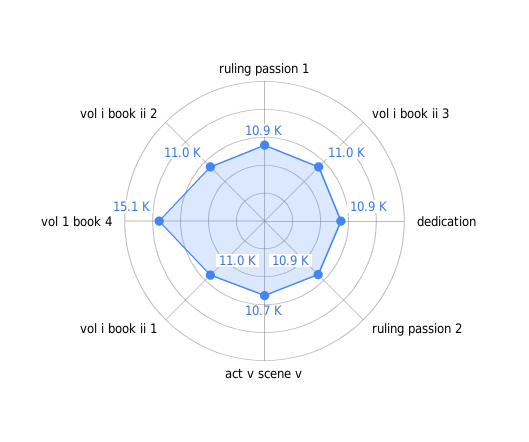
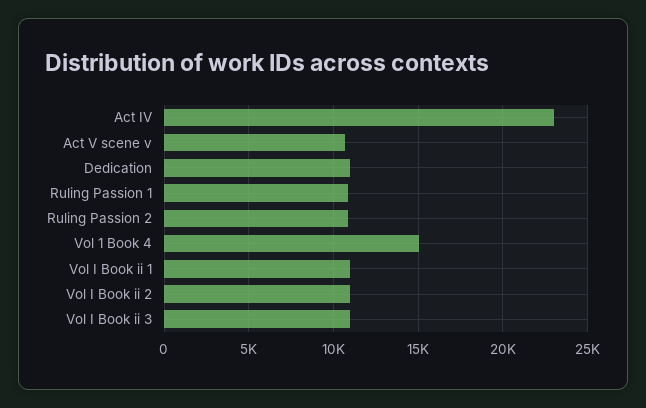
  {
    "ruling passion 1": 10900,
    "vol i book ii 3": 11000,
    "dedication": 10900,
    "ruling passion 2": 10900,
    "act v scene v": 10700,
    "vol i book ii 1": 11000,
    "vol 1 book 4": 15100,
-   "vol i book ii 2": 11000
+   "vol i book ii 2": 11000,
+   "Act IV": 23000
  }

